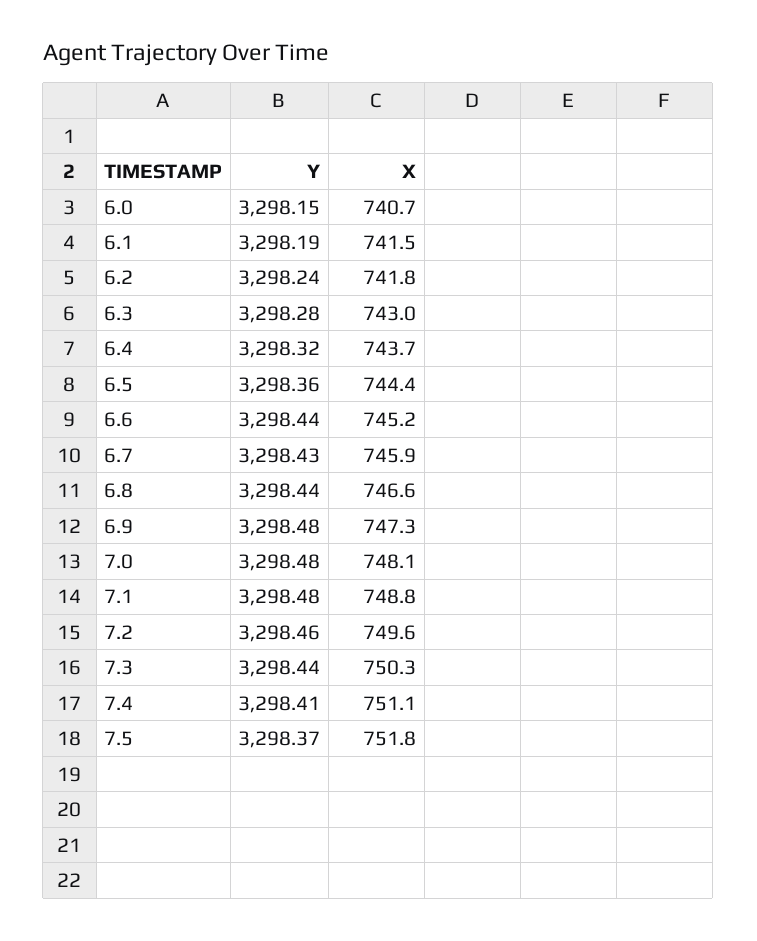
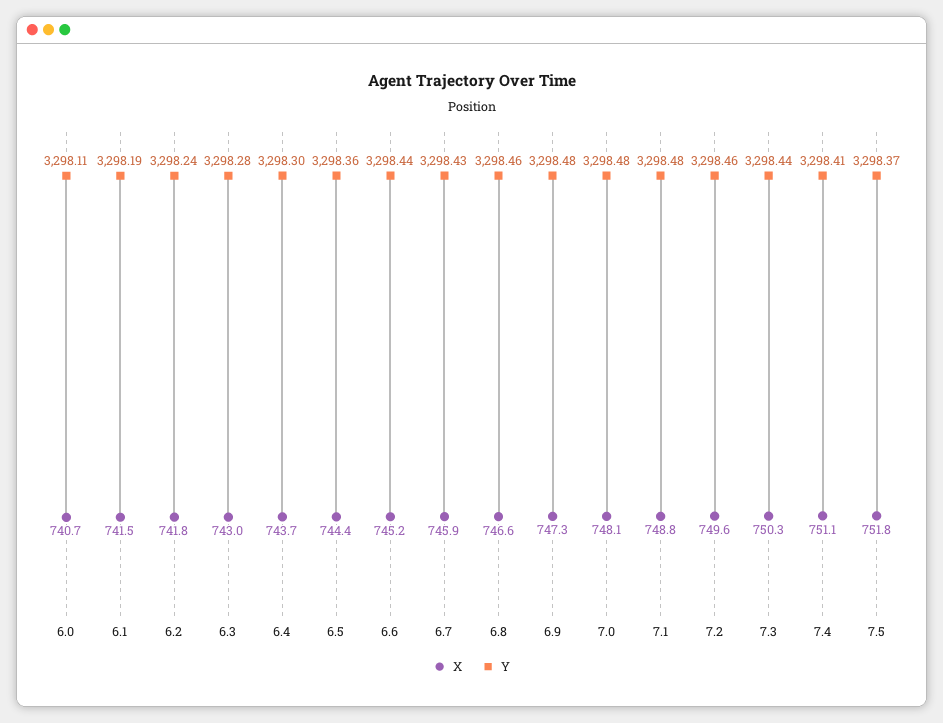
  {
    "Y": {
-     "6.0": 3298.15,
+     "6.0": 3298.11,
      "6.1": 3298.19,
      "6.2": 3298.24,
      "6.3": 3298.28,
-     "6.4": 3298.32,
+     "6.4": 3298.3,
      "6.5": 3298.36,
      "6.6": 3298.44,
      "6.7": 3298.43,
-     "6.8": 3298.44,
+     "6.8": 3298.46,
      "6.9": 3298.48,
      "7.0": 3298.48,
      "7.1": 3298.48,
      "7.2": 3298.46,
      "7.3": 3298.44,
      "7.4": 3298.41,
      "7.5": 3298.37
    },
    "X": {
      "6.0": 740.7,
      "6.1": 741.5,
      "6.2": 741.8,
      "6.3": 743,
      "6.4": 743.7,
      "6.5": 744.4,
      "6.6": 745.2,
      "6.7": 745.9,
      "6.8": 746.6,
      "6.9": 747.3,
      "7.0": 748.1,
      "7.1": 748.8,
      "7.2": 749.6,
      "7.3": 750.3,
      "7.4": 751.1,
      "7.5": 751.8
    }
  }

